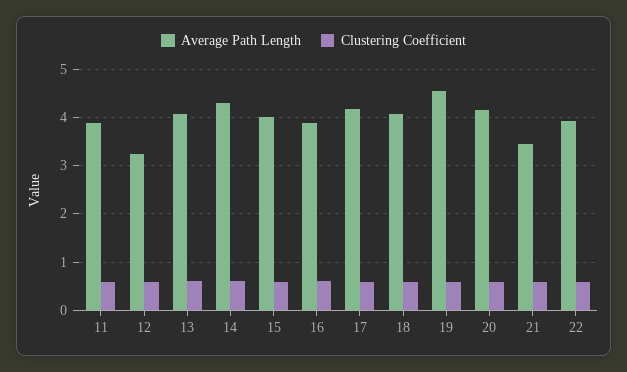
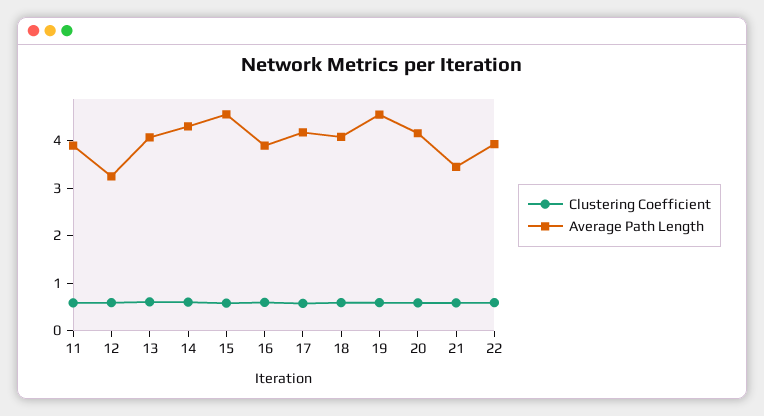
  {
    "Average Path Length": {
      "11": 3.8,
      "12": 3.2,
      "13": 4,
      "14": 4.2,
-     "15": 4,
+     "15": 4.6,
      "16": 3.8,
      "17": 4.2,
      "18": 4,
      "19": 4.6,
      "20": 4.2,
      "21": 3.4,
      "22": 4
    },
    "Clustering Coefficient": {
      "11": 0.6,
      "12": 0.6,
      "13": 0.6,
      "14": 0.6,
      "15": 0.6,
      "16": 0.6,
      "17": 0.6,
      "18": 0.6,
      "19": 0.6,
      "20": 0.6,
      "21": 0.6,
      "22": 0.6
    }
  }

